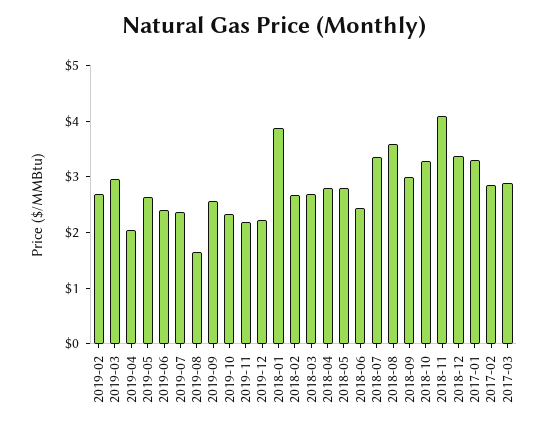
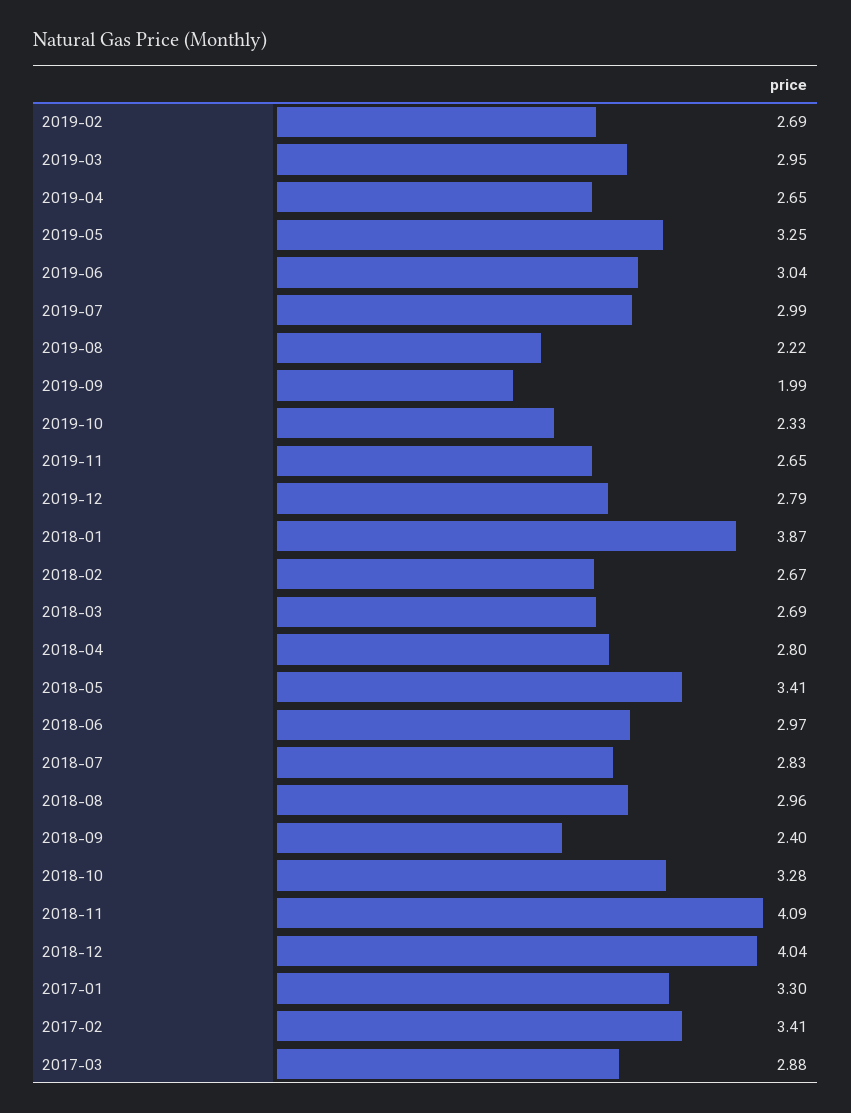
  {
    "2019-02": 2.69,
    "2019-03": 2.95,
-   "2019-04": 2,
+   "2019-04": 2.65,
-   "2019-05": 2.6,
+   "2019-05": 3.25,
-   "2019-06": 2.4,
+   "2019-06": 3.04,
-   "2019-07": 2.4,
+   "2019-07": 2.99,
-   "2019-08": 1.6,
+   "2019-08": 2.22,
-   "2019-09": 2.6,
+   "2019-09": 1.99,
    "2019-10": 2.33,
-   "2019-11": 2.2,
+   "2019-11": 2.65,
-   "2019-12": 2.2,
+   "2019-12": 2.79,
    "2018-01": 3.87,
    "2018-02": 2.67,
    "2018-03": 2.69,
    "2018-04": 2.8,
-   "2018-05": 2.8,
+   "2018-05": 3.41,
-   "2018-06": 2.4,
+   "2018-06": 2.97,
-   "2018-07": 3.4,
+   "2018-07": 2.83,
-   "2018-08": 3.6,
+   "2018-08": 2.96,
-   "2018-09": 3,
+   "2018-09": 2.4,
    "2018-10": 3.28,
    "2018-11": 4.09,
-   "2018-12": 3.4,
+   "2018-12": 4.04,
    "2017-01": 3.3,
-   "2017-02": 2.8,
+   "2017-02": 3.41,
    "2017-03": 2.88
  }

